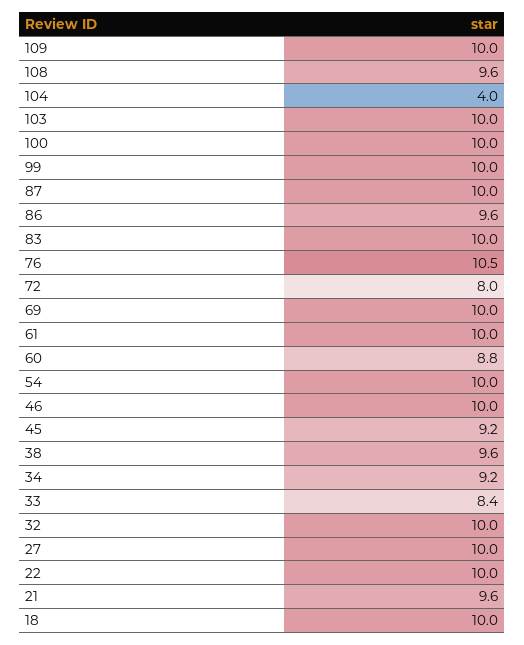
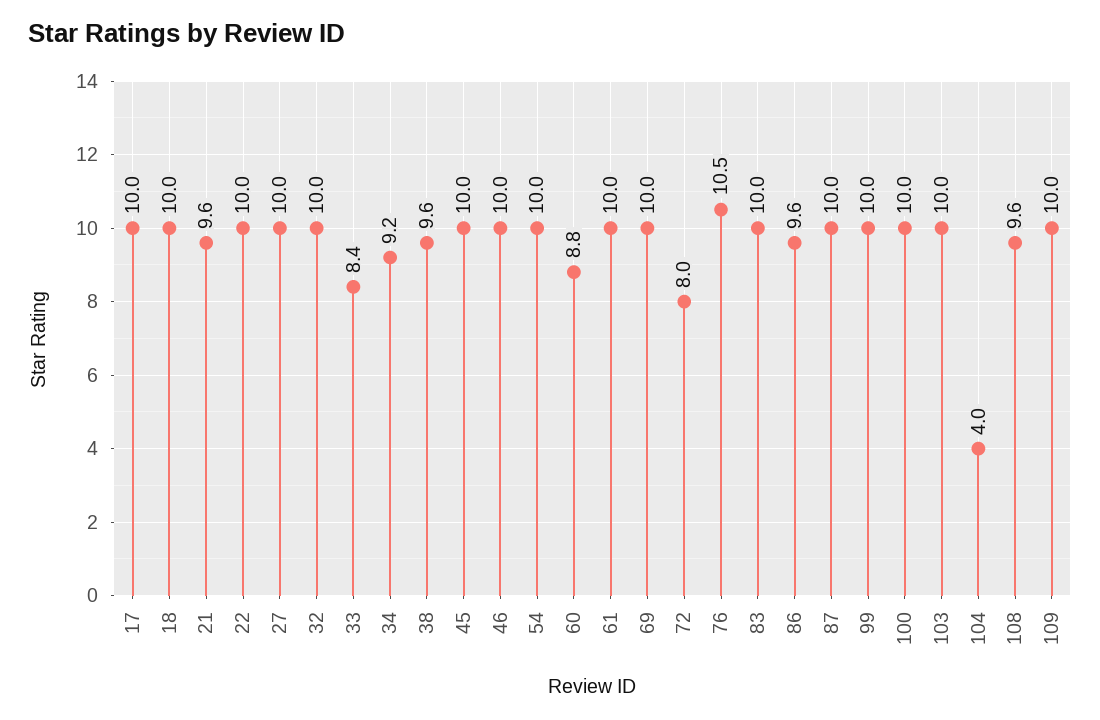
  {
    "109": 10,
    "108": 9.6,
    "104": 4,
    "103": 10,
    "100": 10,
    "99": 10,
    "87": 10,
    "86": 9.6,
    "83": 10,
    "76": 10.5,
    "72": 8,
    "69": 10,
    "61": 10,
    "60": 8.8,
    "54": 10,
    "46": 10,
-   "45": 9.2,
+   "45": 10,
    "38": 9.6,
    "34": 9.2,
    "33": 8.4,
    "32": 10,
    "27": 10,
    "22": 10,
    "21": 9.6,
-   "18": 10
+   "18": 10,
+   "17": 10
  }

